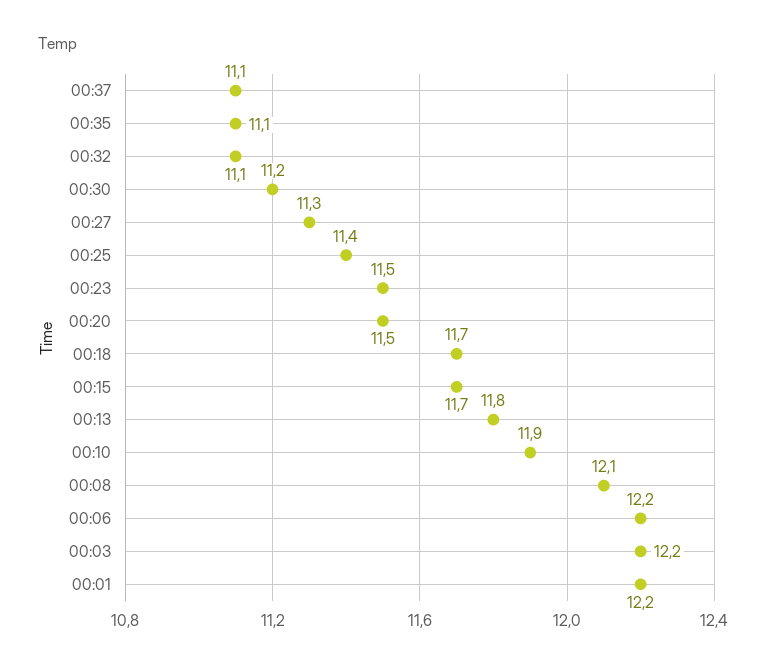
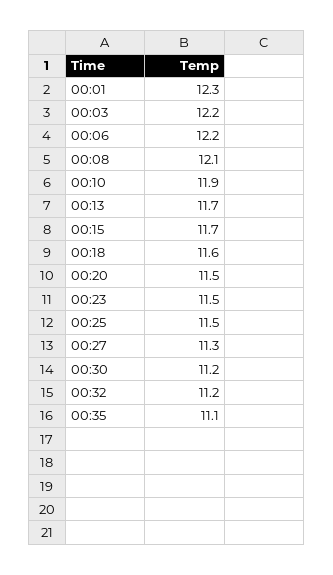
  {
-   "00:37": 11.1,
    "00:35": 11.1,
-   "00:32": 11.1,
+   "00:32": 11.2,
    "00:30": 11.2,
    "00:27": 11.3,
-   "00:25": 11.4,
+   "00:25": 11.5,
    "00:23": 11.5,
    "00:20": 11.5,
-   "00:18": 11.7,
+   "00:18": 11.6,
    "00:15": 11.7,
-   "00:13": 11.8,
+   "00:13": 11.7,
    "00:10": 11.9,
    "00:08": 12.1,
    "00:06": 12.2,
    "00:03": 12.2,
-   "00:01": 12.2
+   "00:01": 12.3
  }

